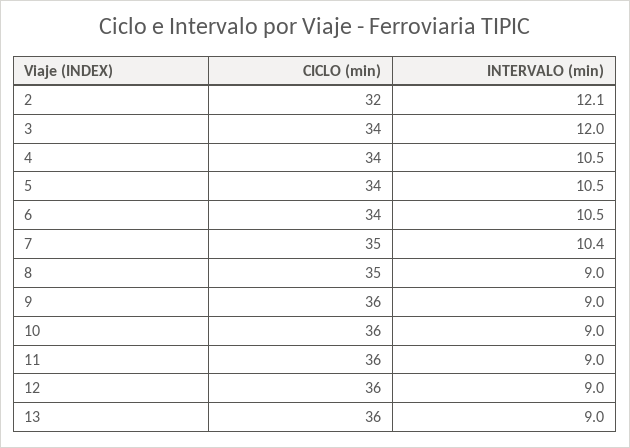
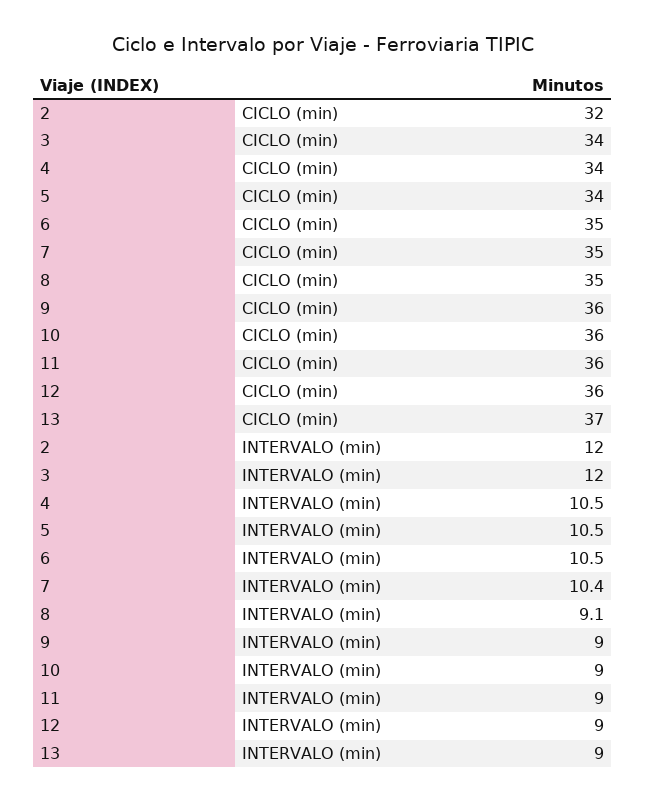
  {
    "CICLO (min)": {
      "2": 32,
      "3": 34,
      "4": 34,
      "5": 34,
-     "6": 34,
+     "6": 35,
      "7": 35,
      "8": 35,
      "9": 36,
      "10": 36,
      "11": 36,
      "12": 36,
-     "13": 36
+     "13": 37
    },
    "INTERVALO (min)": {
-     "2": 12.1,
+     "2": 12,
      "3": 12,
      "4": 10.5,
      "5": 10.5,
      "6": 10.5,
      "7": 10.4,
-     "8": 9,
+     "8": 9.1,
      "9": 9,
      "10": 9,
      "11": 9,
      "12": 9,
      "13": 9
    }
  }

